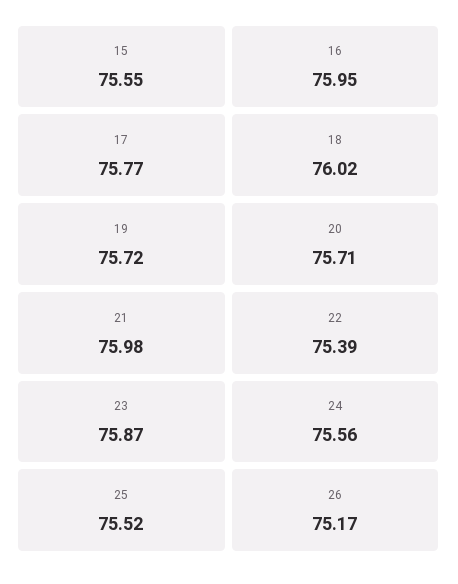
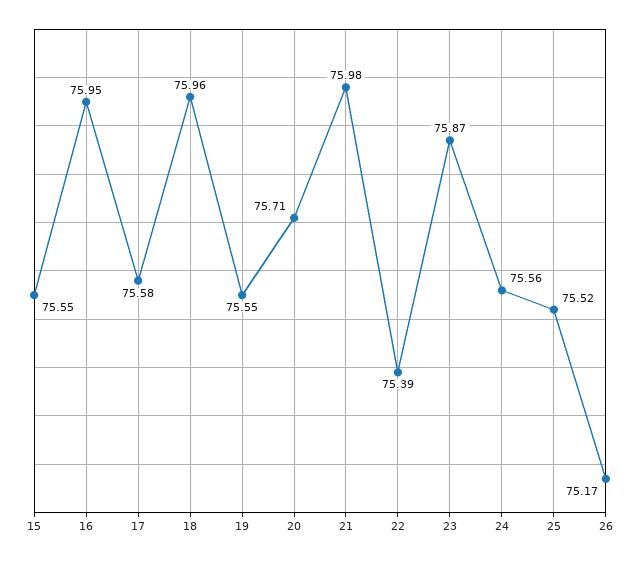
  {
    "15": 75.55,
    "16": 75.95,
-   "17": 75.77,
+   "17": 75.58,
-   "18": 76.02,
+   "18": 75.96,
-   "19": 75.72,
+   "19": 75.55,
    "20": 75.71,
    "21": 75.98,
    "22": 75.39,
    "23": 75.87,
    "24": 75.56,
    "25": 75.52,
    "26": 75.17
  }

